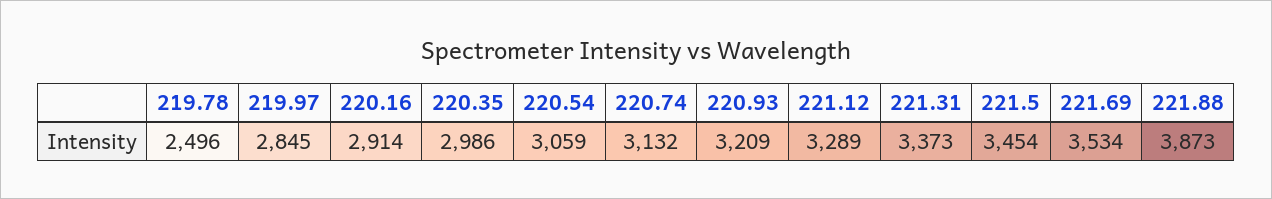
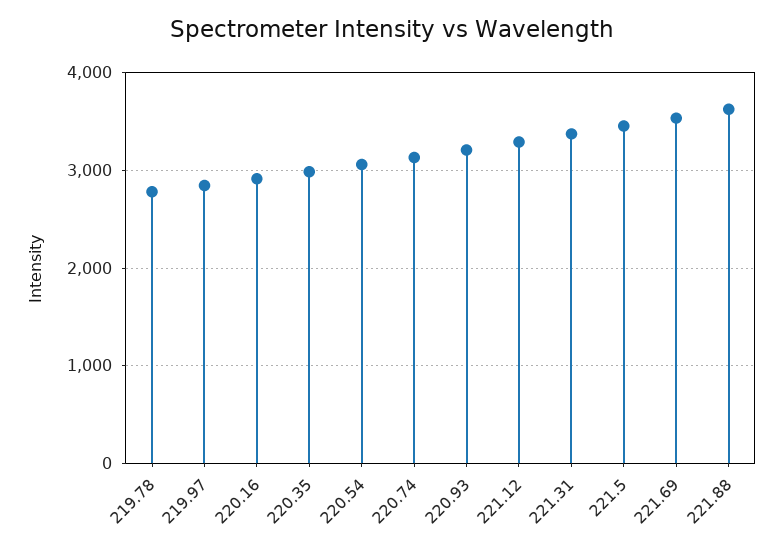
  {
-   "219.78": 2496,
+   "219.78": 2800,
    "219.97": 2845,
    "220.16": 2914,
    "220.35": 2986,
    "220.54": 3059,
    "220.74": 3132,
    "220.93": 3209,
    "221.12": 3289,
    "221.31": 3373,
    "221.5": 3454,
    "221.69": 3534,
-   "221.88": 3873
+   "221.88": 3600
  }

